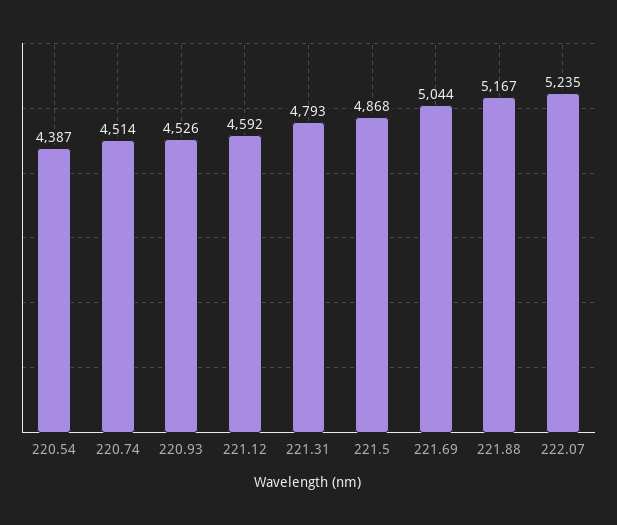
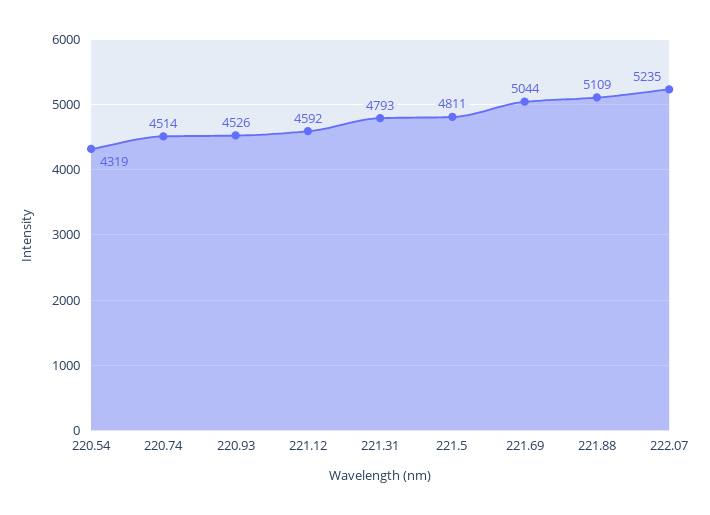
  {
-   "220.54": 4387,
+   "220.54": 4319,
    "220.74": 4514,
    "220.93": 4526,
    "221.12": 4592,
    "221.31": 4793,
-   "221.5": 4868,
+   "221.5": 4811,
    "221.69": 5044,
-   "221.88": 5167,
+   "221.88": 5109,
    "222.07": 5235
  }

